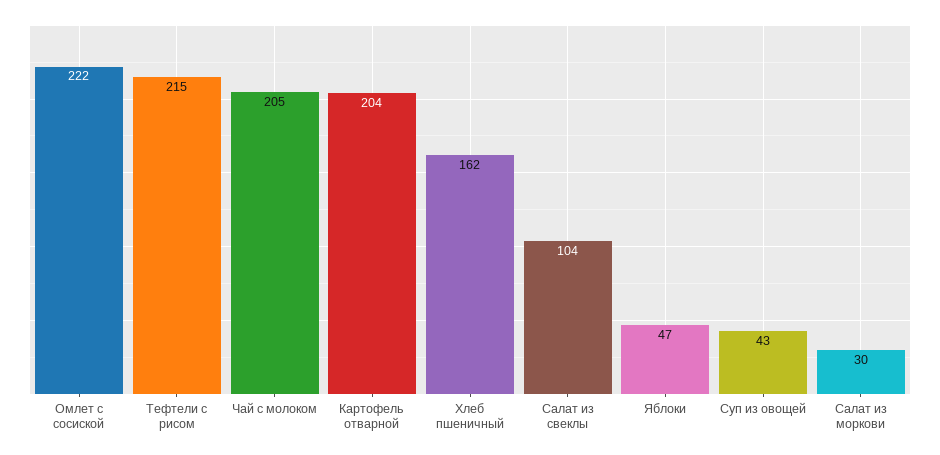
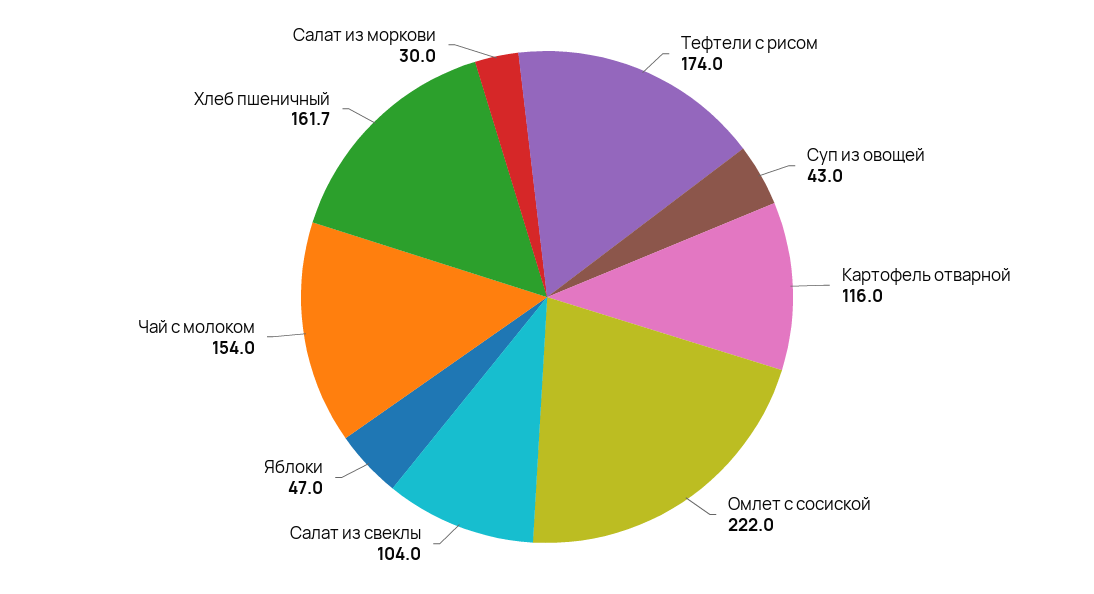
  {
    "Омлет с сосиской": 222,
-   "Тефтели с рисом": 215,
+   "Тефтели с рисом": 174,
-   "Чай с молоком": 205,
+   "Чай с молоком": 154,
-   "Картофель отварной": 204,
+   "Картофель отварной": 116,
    "Хлеб пшеничный": 161.7,
    "Салат из свеклы": 104,
    "Яблоки": 47,
    "Суп из овощей": 43,
    "Салат из моркови": 30
  }

